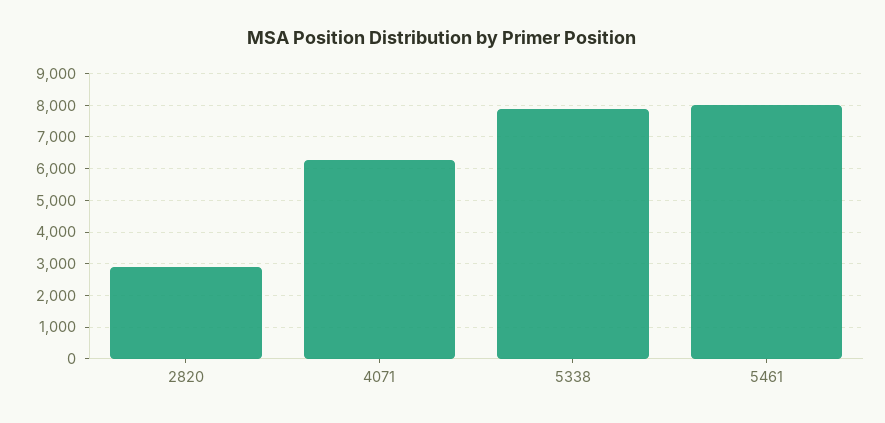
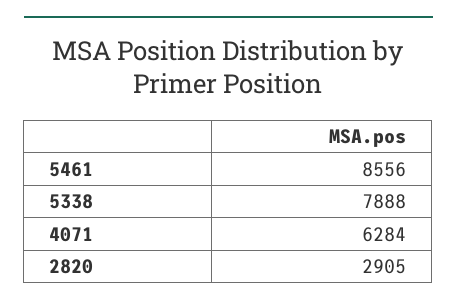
  {
    "2820": 2905,
    "4071": 6284,
    "5338": 7888,
-   "5461": 8000
+   "5461": 8556
  }

